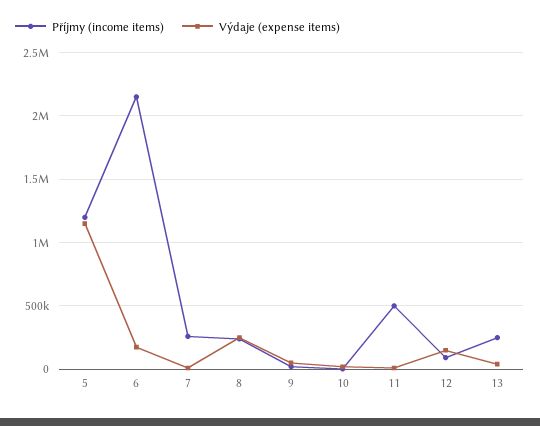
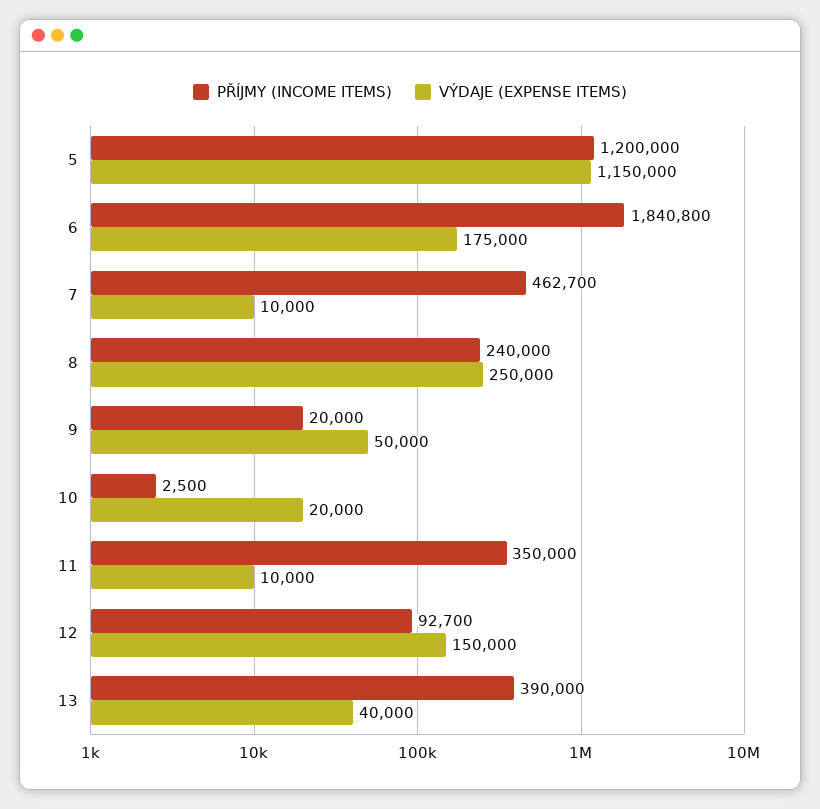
  {
    "Příjmy (income items)": {
      "5": 1200000,
-     "6": 2150000,
+     "6": 1840800,
-     "7": 250000,
+     "7": 462700,
      "8": 240000,
      "9": 20000,
      "10": 2500,
-     "11": 500000,
+     "11": 350000,
      "12": 92700,
-     "13": 250000
+     "13": 390000
    },
    "Výdaje (expense items)": {
      "5": 1150000,
      "6": 175000,
      "7": 10000,
      "8": 250000,
      "9": 50000,
      "10": 20000,
      "11": 10000,
      "12": 150000,
      "13": 40000
    }
  }

